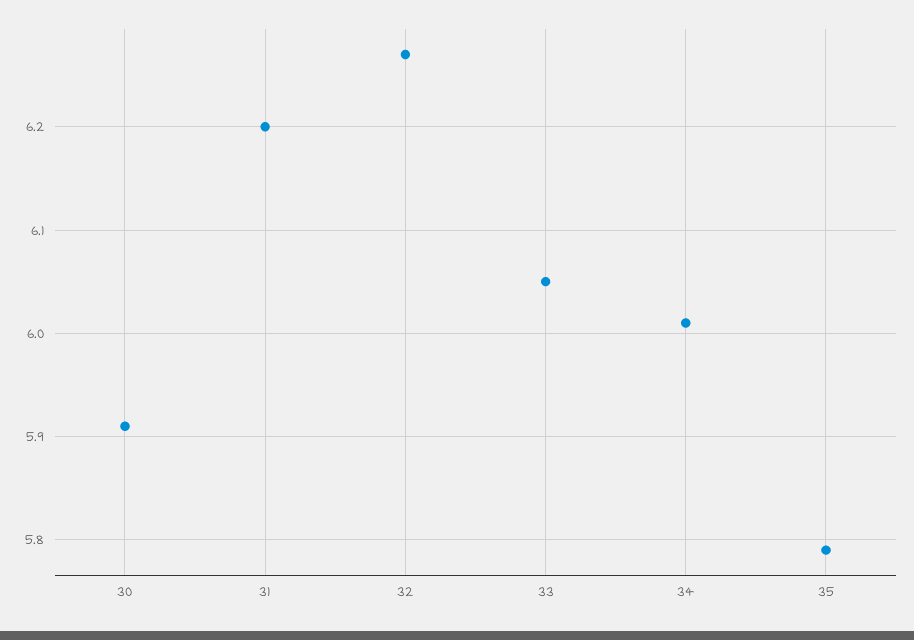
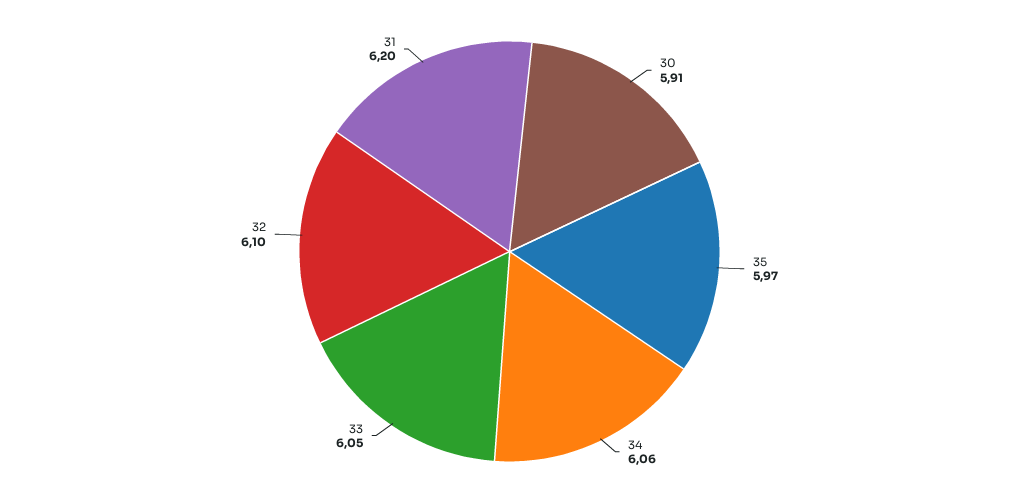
  {
    "30": 5.91,
    "31": 6.2,
-   "32": 6.27,
+   "32": 6.1,
    "33": 6.05,
-   "34": 6.01,
+   "34": 6.06,
-   "35": 5.79
+   "35": 5.97
  }

